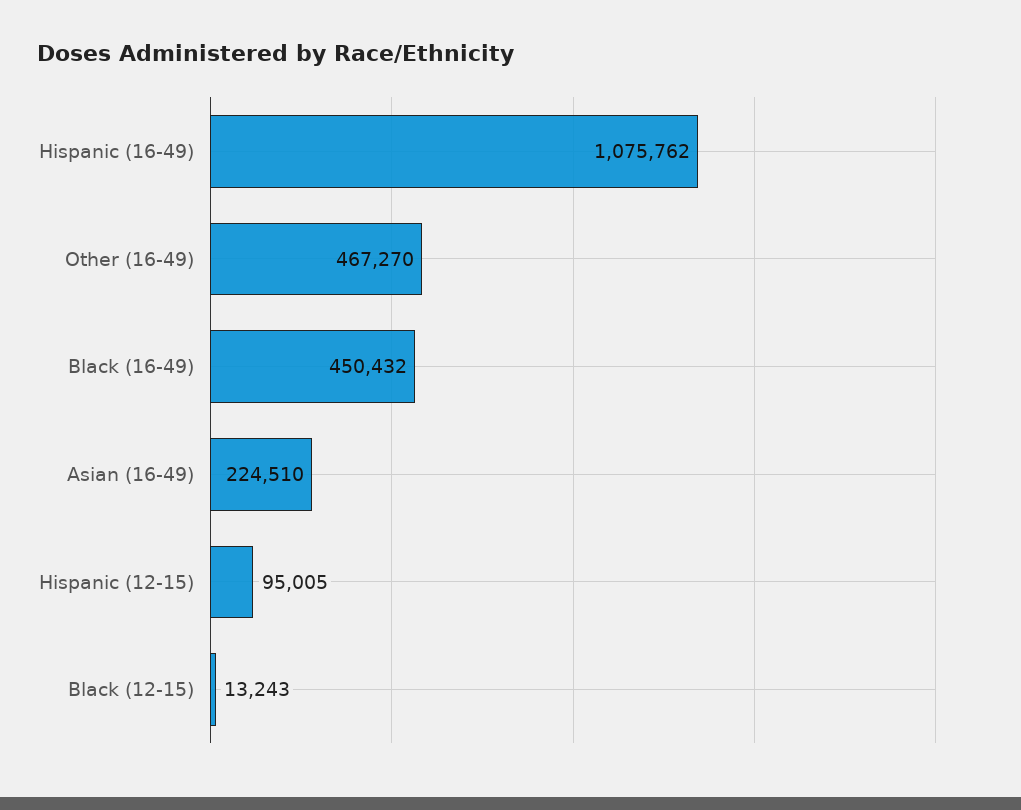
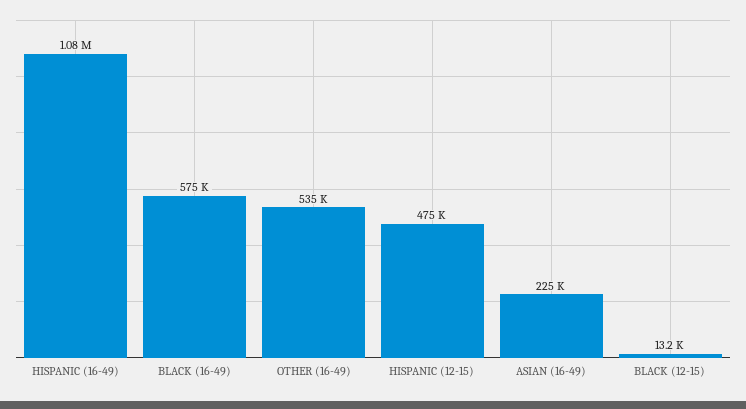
  {
    "Hispanic (16-49)": 1075762,
-   "Other (16-49)": 467270,
+   "Other (16-49)": 535000,
-   "Black (16-49)": 450432,
+   "Black (16-49)": 575000,
    "Asian (16-49)": 224510,
-   "Hispanic (12-15)": 95005,
+   "Hispanic (12-15)": 475000,
    "Black (12-15)": 13243
  }

